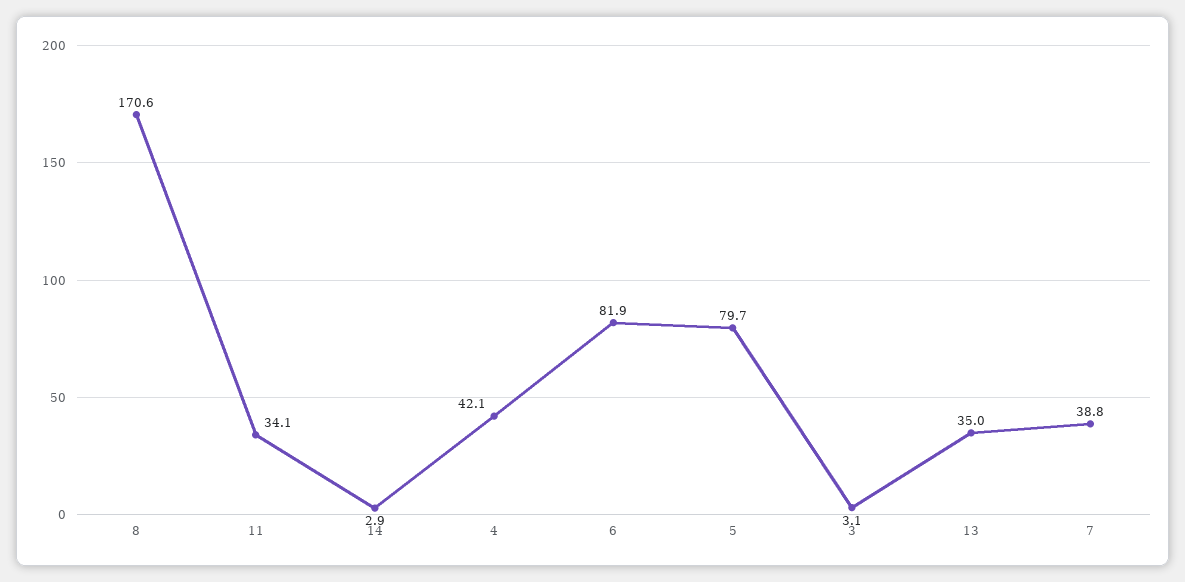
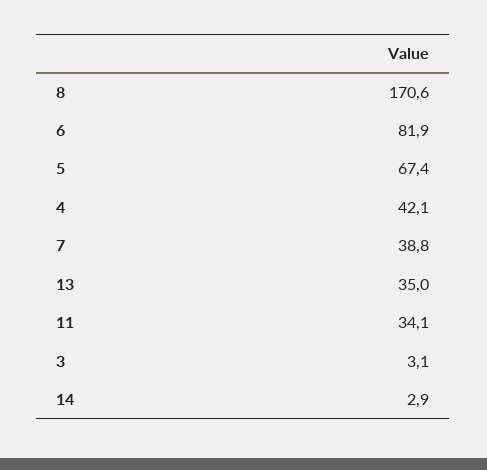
  {
    "8": 170.6,
    "11": 34.1,
    "14": 2.9,
    "4": 42.1,
    "6": 81.9,
-   "5": 79.7,
+   "5": 67.4,
    "3": 3.1,
    "13": 35,
    "7": 38.8
  }

